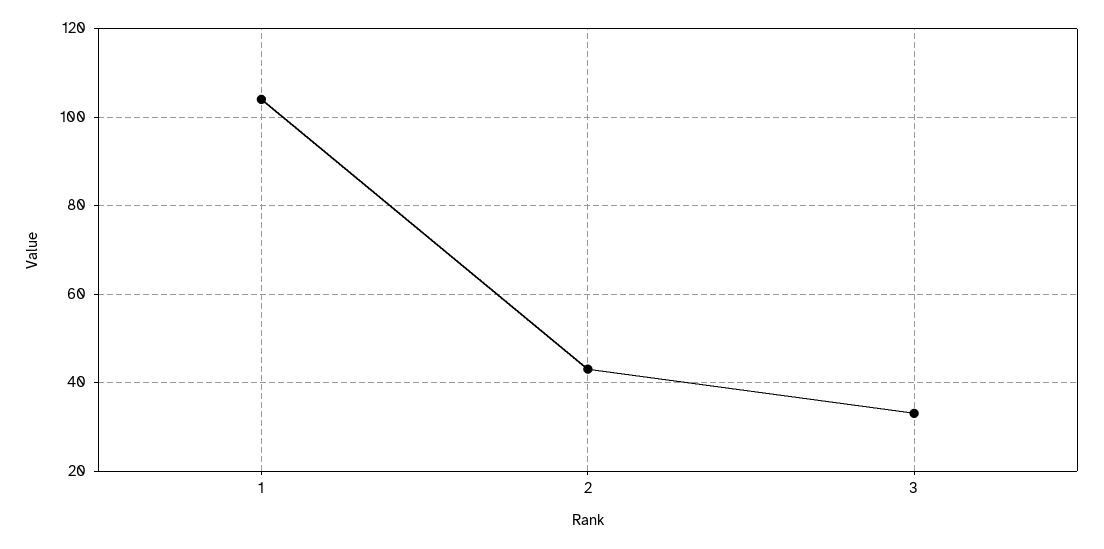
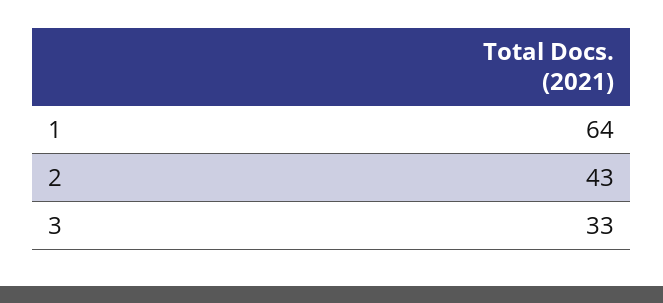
  {
-   "1": 105,
+   "1": 64,
    "2": 43,
    "3": 33
  }

